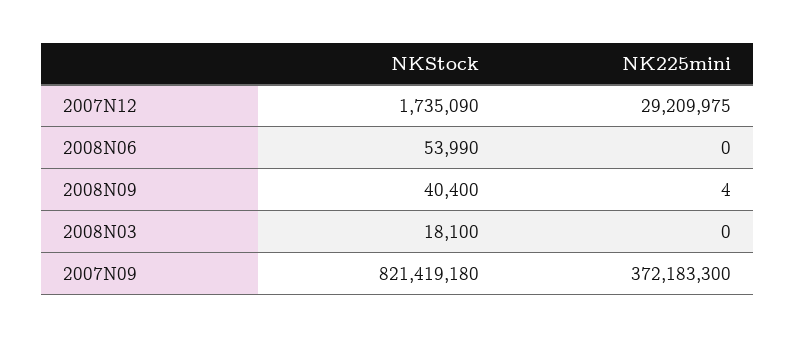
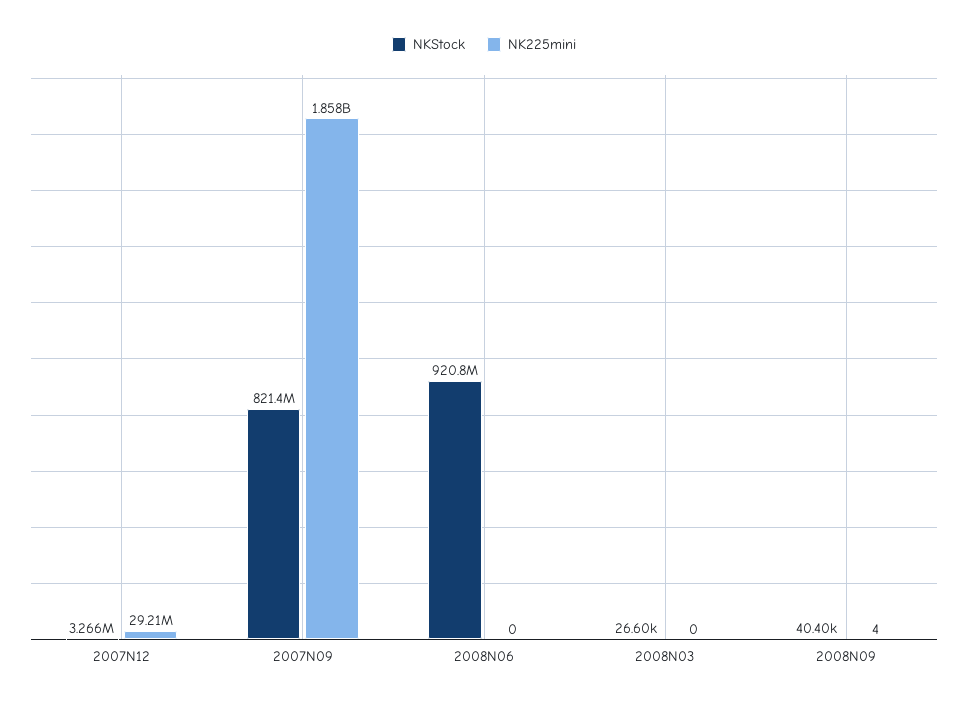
  {
    "NKStock": {
-     "2007N12": 1735090,
+     "2007N12": 3266000,
-     "2008N06": 53990,
+     "2008N06": 920800000,
      "2008N09": 40400,
-     "2008N03": 18100,
+     "2008N03": 26600,
      "2007N09": 821419180
    },
    "NK225mini": {
      "2007N12": 29209975,
      "2008N06": 0,
      "2008N09": 4,
      "2008N03": 0,
-     "2007N09": 372183300
+     "2007N09": 1858000000
    }
  }

